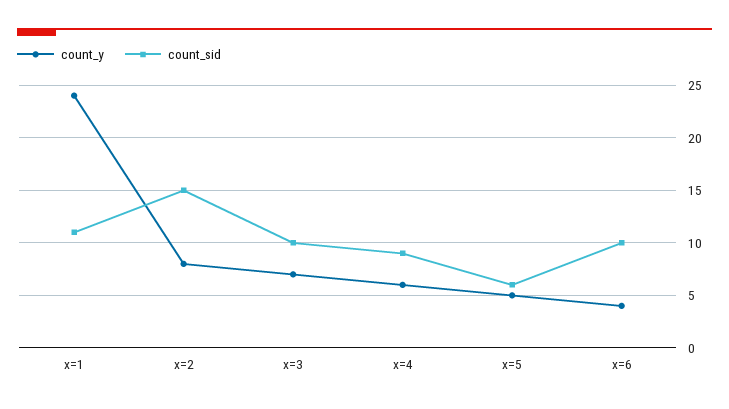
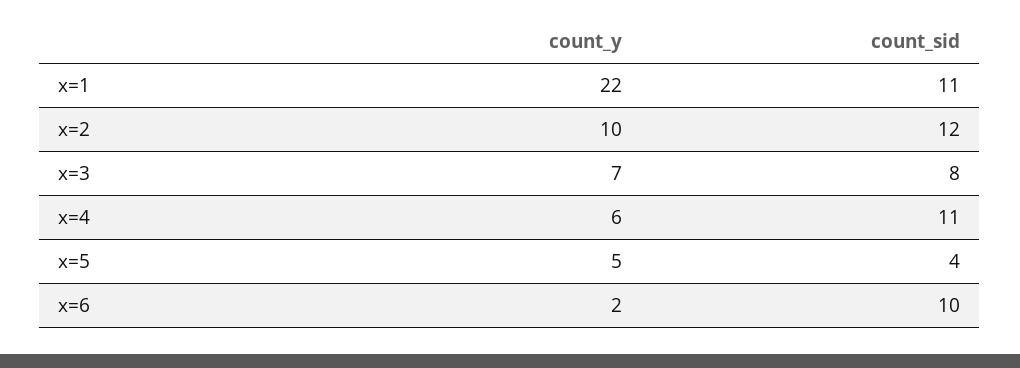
  {
    "count_y": {
-     "x=1": 24,
+     "x=1": 22,
-     "x=2": 8,
+     "x=2": 10,
      "x=3": 7,
      "x=4": 6,
      "x=5": 5,
-     "x=6": 4
+     "x=6": 2
    },
    "count_sid": {
      "x=1": 11,
-     "x=2": 15,
+     "x=2": 12,
-     "x=3": 10,
+     "x=3": 8,
-     "x=4": 9,
+     "x=4": 11,
-     "x=5": 6,
+     "x=5": 4,
      "x=6": 10
    }
  }

